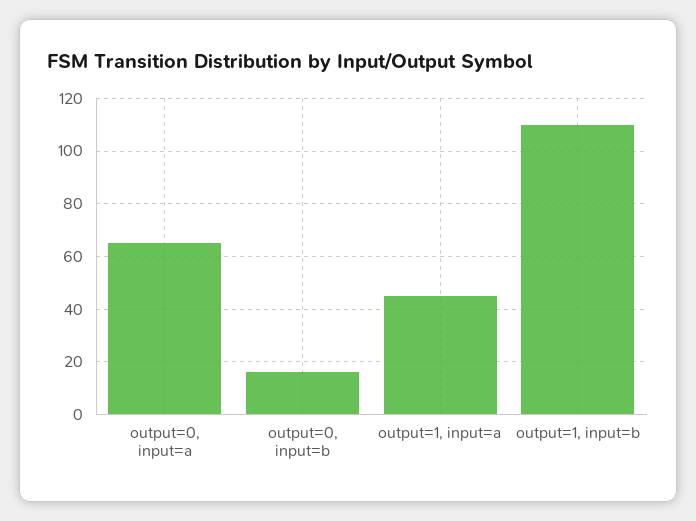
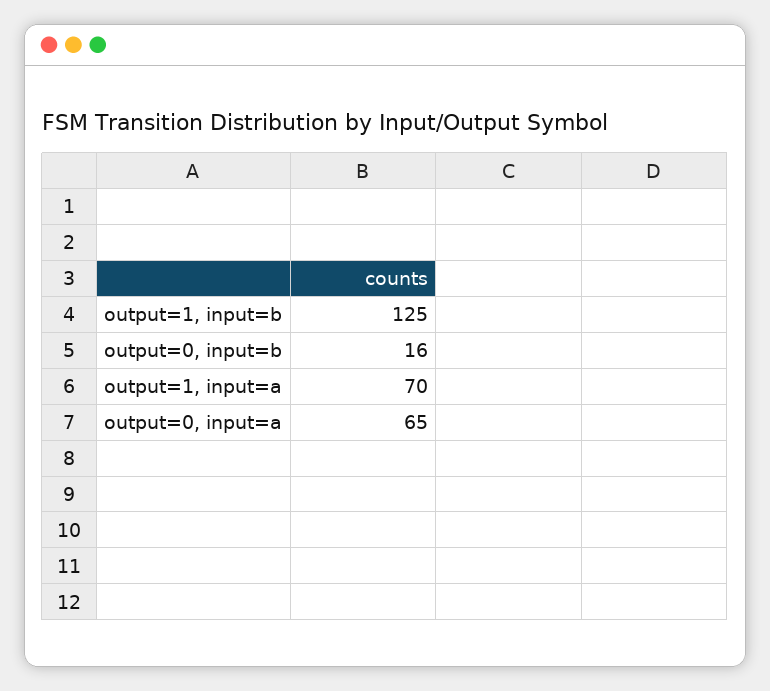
  {
    "output=0, input=a": 65,
    "output=0, input=b": 16,
-   "output=1, input=a": 45,
+   "output=1, input=a": 70,
-   "output=1, input=b": 110
+   "output=1, input=b": 125
  }

